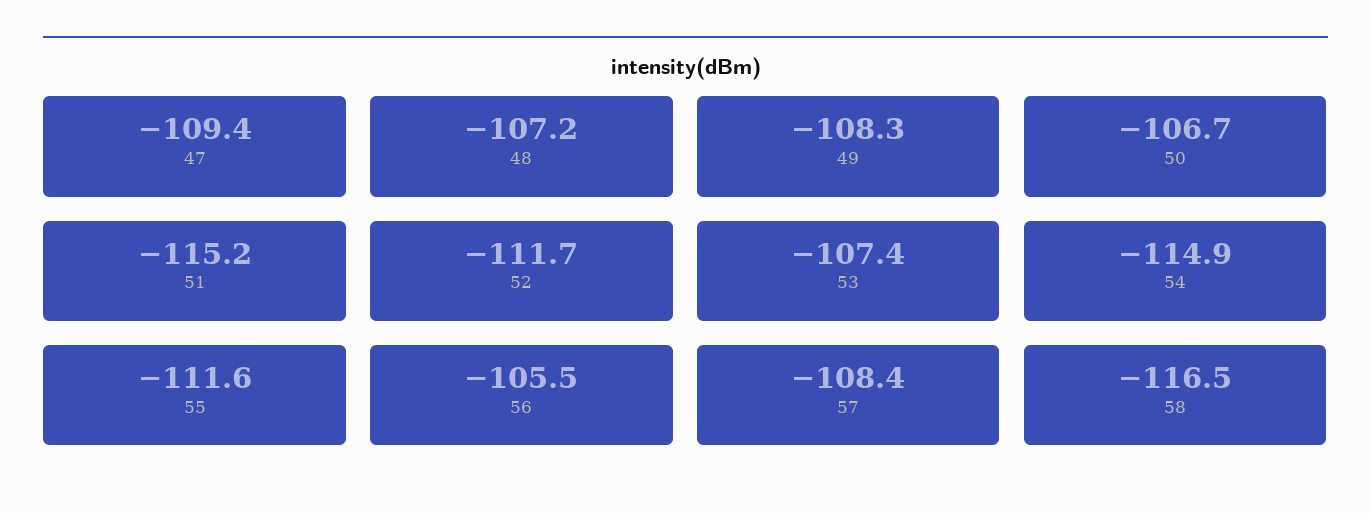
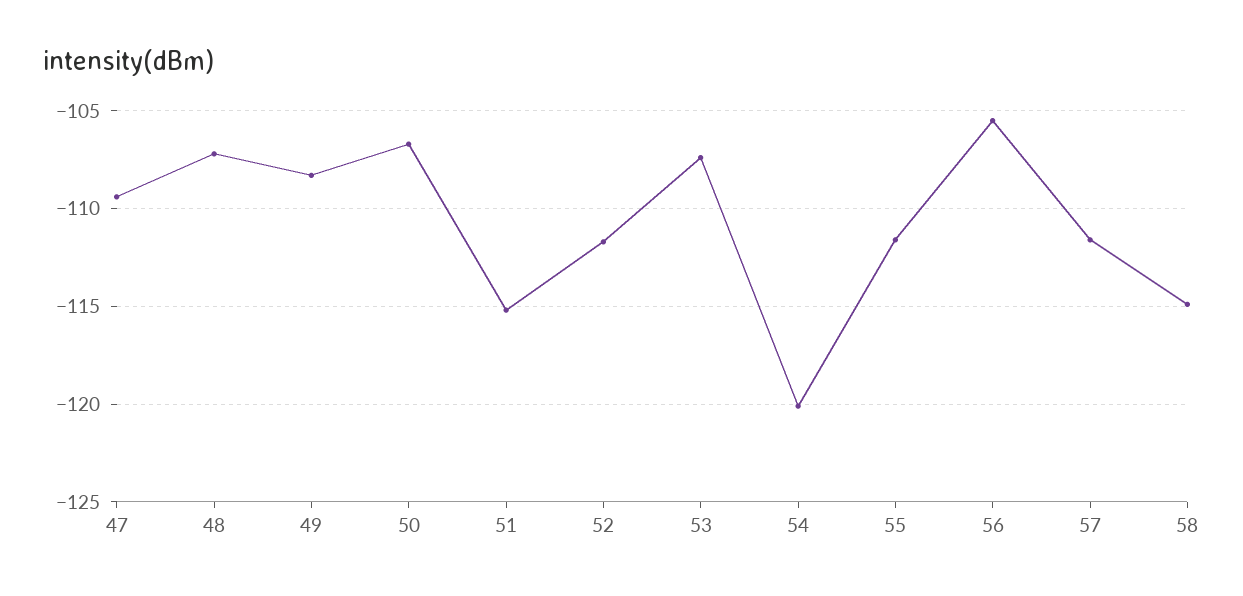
  {
    "47": -109.4,
    "48": -107.2,
    "49": -108.3,
    "50": -106.7,
    "51": -115.2,
    "52": -111.7,
    "53": -107.4,
-   "54": -114.9,
+   "54": -120,
    "55": -111.6,
    "56": -105.5,
-   "57": -108.4,
+   "57": -111.5,
-   "58": -116.5
+   "58": -115
  }

